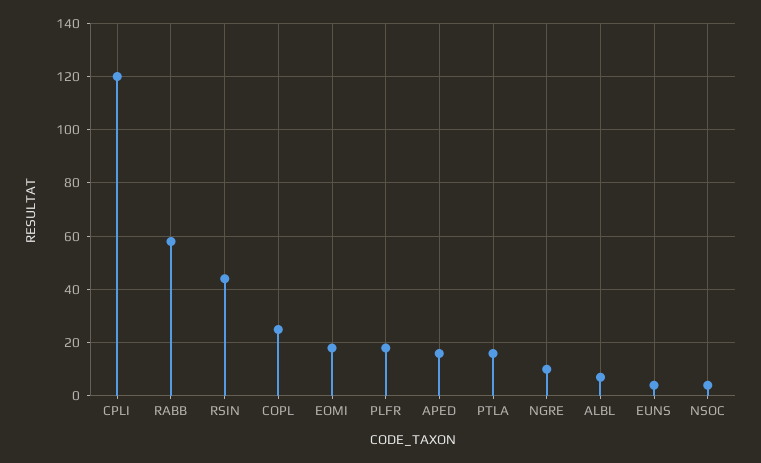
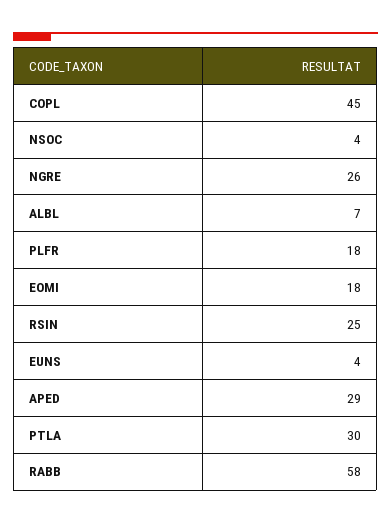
  {
-   "CPLI": 120,
    "RABB": 58,
-   "RSIN": 45,
+   "RSIN": 25,
-   "COPL": 25,
+   "COPL": 45,
    "EOMI": 18,
    "PLFR": 18,
-   "APED": 15,
+   "APED": 29,
-   "PTLA": 15,
+   "PTLA": 30,
-   "NGRE": 10,
+   "NGRE": 26,
    "ALBL": 7,
    "EUNS": 4,
    "NSOC": 4
  }

